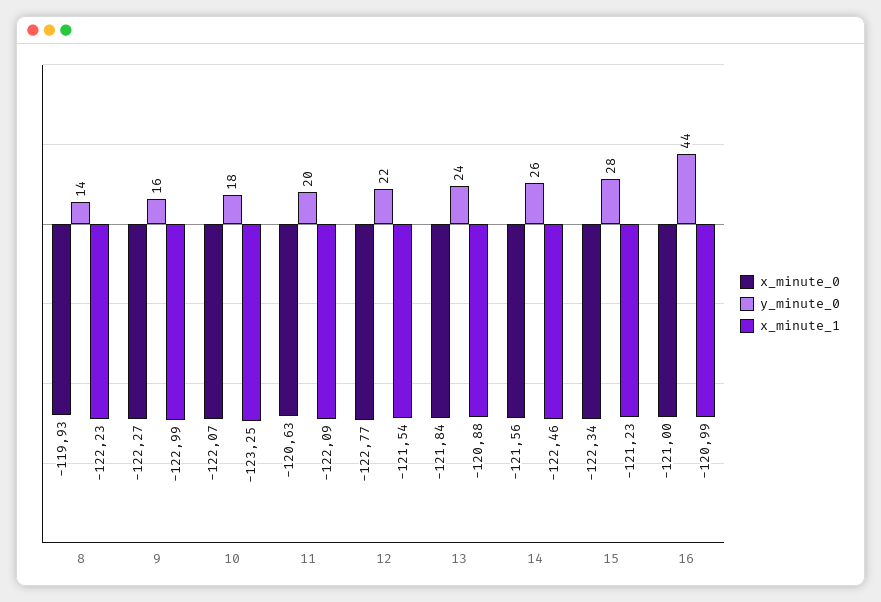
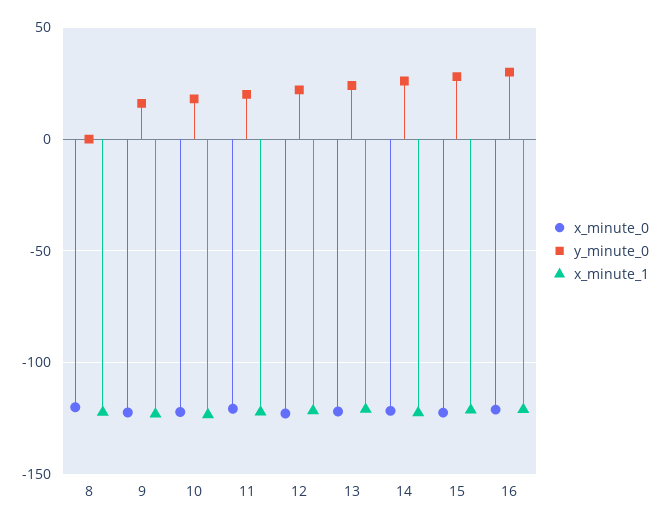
  {
    "x_minute_0": {
      "8": -119.93,
      "9": -122.27,
      "10": -122.07,
      "11": -120.63,
      "12": -122.77,
      "13": -121.84,
      "14": -121.56,
      "15": -122.34,
      "16": -121
    },
    "y_minute_0": {
-     "8": 14,
+     "8": 0,
      "9": 16,
      "10": 18,
      "11": 20,
      "12": 22,
      "13": 24,
      "14": 26,
      "15": 28,
-     "16": 44
+     "16": 30
    },
    "x_minute_1": {
      "8": -122.23,
      "9": -122.99,
      "10": -123.25,
      "11": -122.09,
      "12": -121.54,
      "13": -120.88,
      "14": -122.46,
      "15": -121.23,
      "16": -120.99
    }
  }

